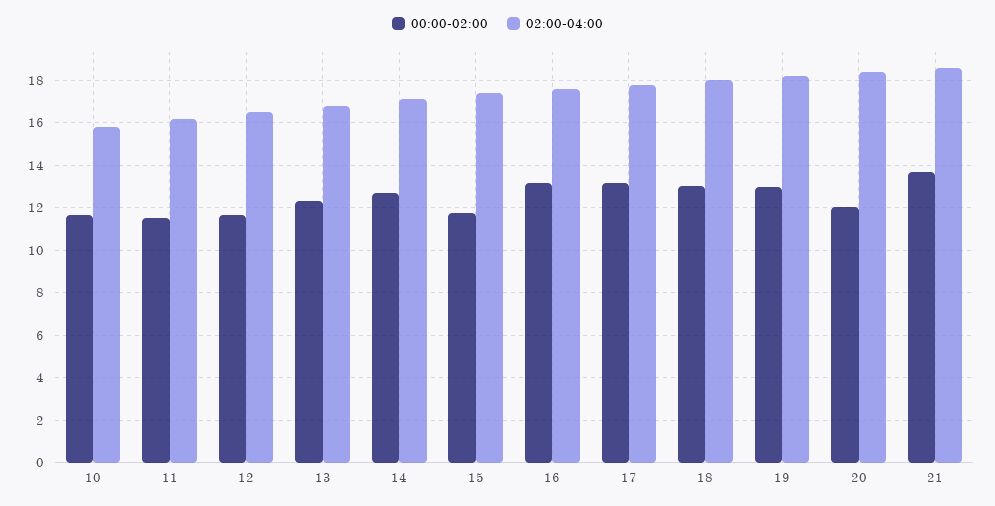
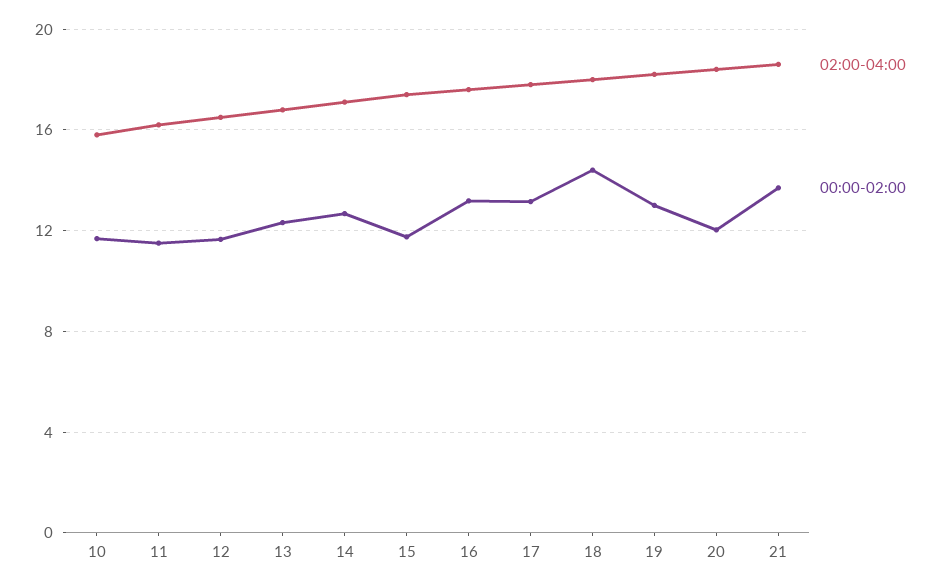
  {
    "00:00-02:00": {
      "10": 11.5,
      "11": 11.5,
      "12": 11.5,
      "13": 12.5,
      "14": 12.5,
      "15": 12,
      "16": 13,
      "17": 13,
-     "18": 13,
+     "18": 14.5,
      "19": 13,
      "20": 12,
      "21": 13.5
    },
    "02:00-04:00": {
      "10": 16,
      "11": 16,
      "12": 16.5,
      "13": 17,
      "14": 17,
      "15": 17.5,
      "16": 17.5,
      "17": 18,
      "18": 18,
      "19": 18,
      "20": 18.5,
      "21": 18.5
    }
  }

